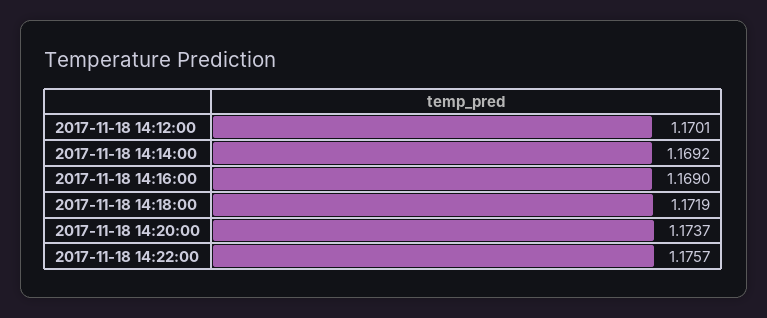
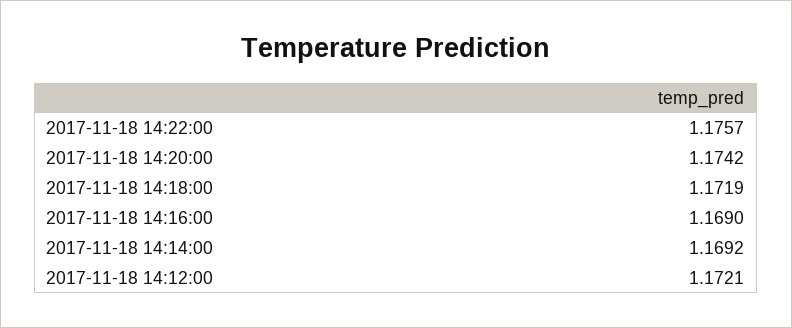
  {
-   "2017-11-18 14:12:00": 1.1701,
+   "2017-11-18 14:12:00": 1.1721,
    "2017-11-18 14:14:00": 1.1692,
    "2017-11-18 14:16:00": 1.169,
    "2017-11-18 14:18:00": 1.1719,
-   "2017-11-18 14:20:00": 1.1737,
+   "2017-11-18 14:20:00": 1.1742,
    "2017-11-18 14:22:00": 1.1757
  }

